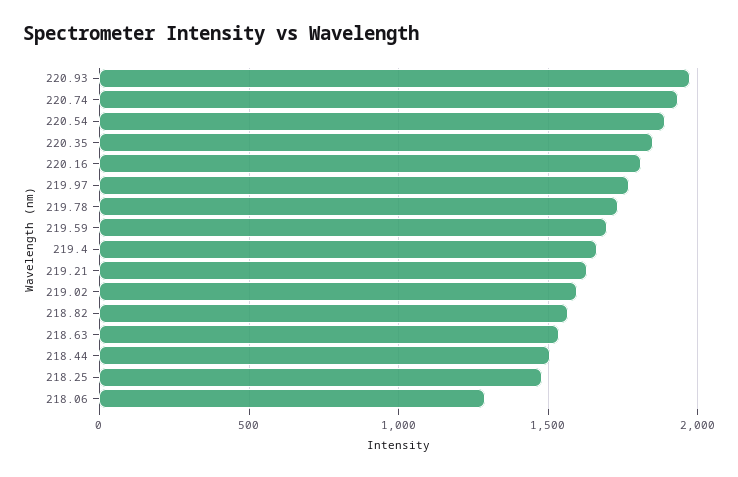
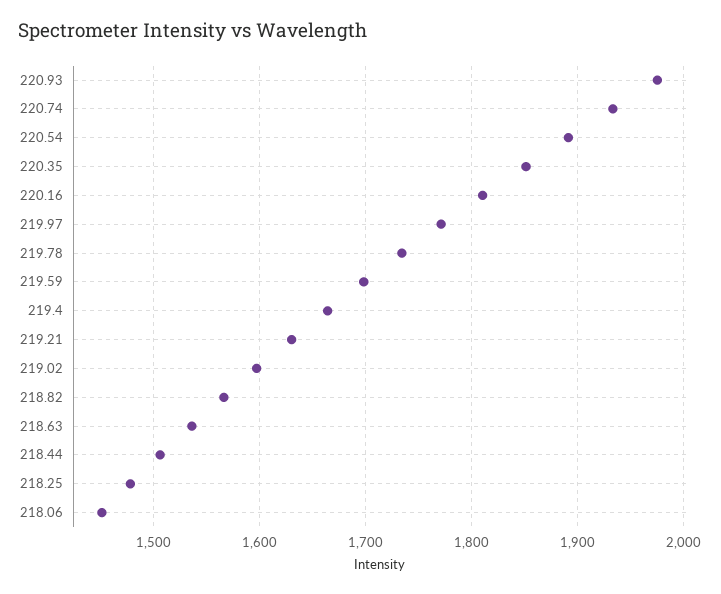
  {
    "220.93": 1980,
    "220.74": 1930,
    "220.54": 1890,
    "220.35": 1850,
    "220.16": 1810,
    "219.97": 1770,
    "219.78": 1730,
    "219.59": 1700,
    "219.4": 1660,
    "219.21": 1630,
    "219.02": 1600,
    "218.82": 1570,
    "218.63": 1540,
    "218.44": 1510,
    "218.25": 1480,
-   "218.06": 1300
+   "218.06": 1450
  }

